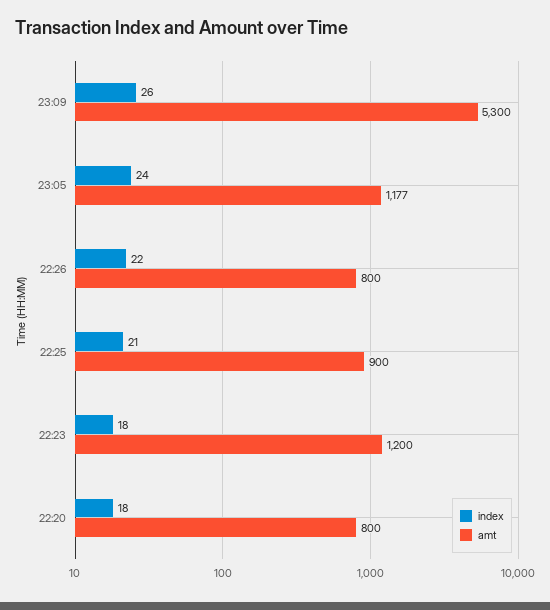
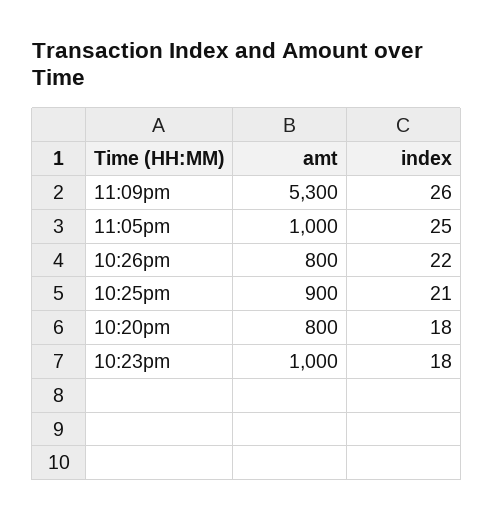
  {
    "index": {
      "23:09": 26,
-     "23:05": 24,
+     "23:05": 25,
      "22:26": 22,
      "22:25": 21,
      "22:23": 18,
      "22:20": 18
    },
    "amt": {
      "23:09": 5300,
-     "23:05": 1177,
+     "23:05": 1000,
      "22:26": 800,
      "22:25": 900,
-     "22:23": 1200,
+     "22:23": 1000,
      "22:20": 800
    }
  }

